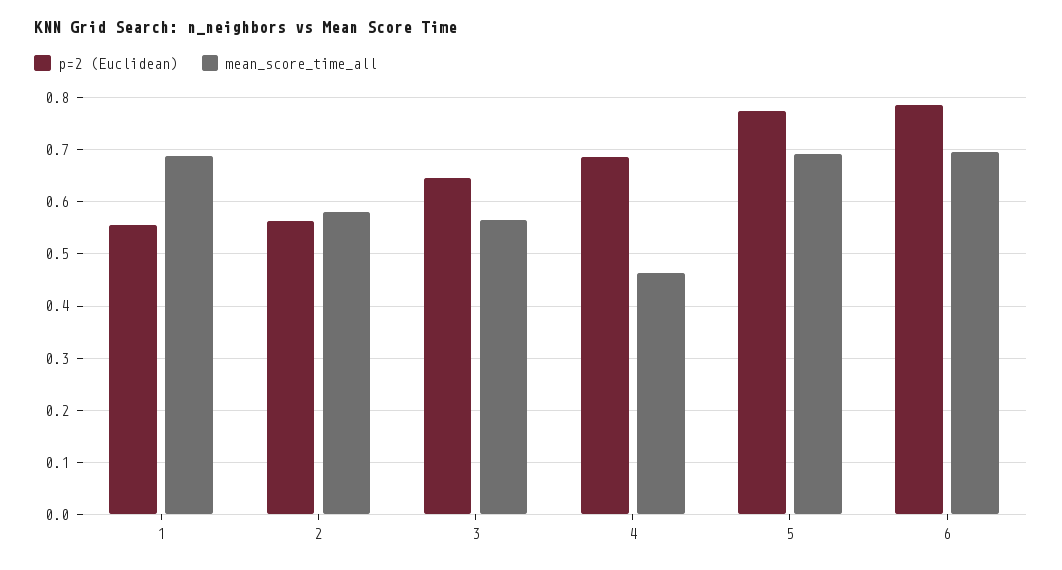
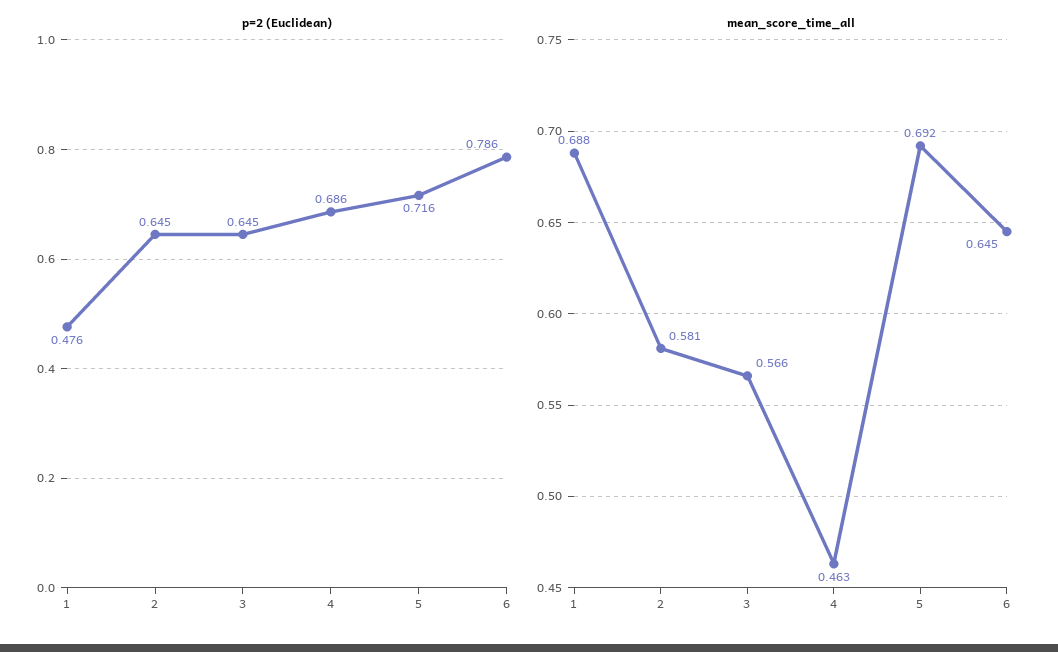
  {
    "p=2 (Euclidean)": {
-     "1": 0.56,
+     "1": 0.476,
-     "2": 0.56,
+     "2": 0.645,
      "3": 0.645,
      "4": 0.686,
-     "5": 0.78,
+     "5": 0.716,
      "6": 0.786
    },
    "mean_score_time_all": {
      "1": 0.688,
      "2": 0.581,
      "3": 0.566,
      "4": 0.463,
      "5": 0.692,
-     "6": 0.7
+     "6": 0.645
    }
  }

